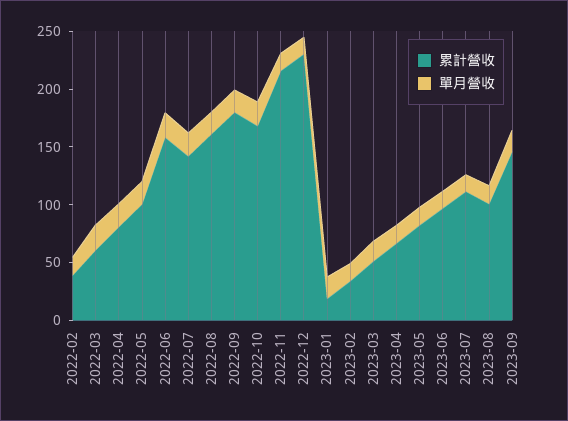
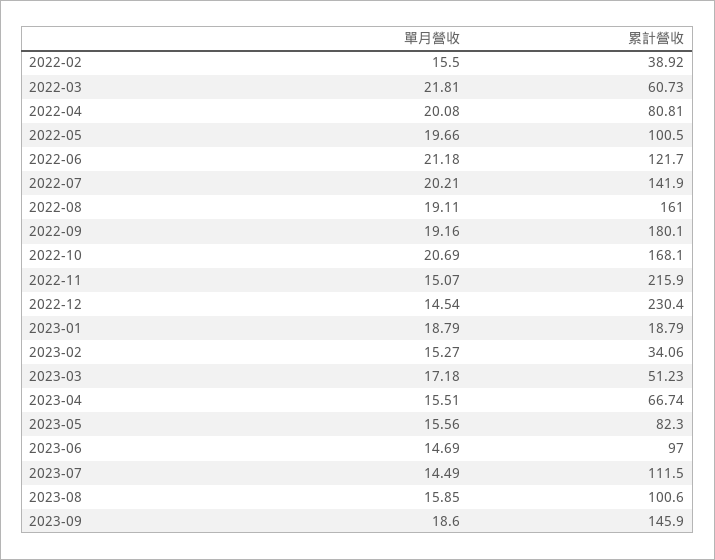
  {
    "累計營收": {
      "2022-02": 38.92,
      "2022-03": 60.73,
      "2022-04": 80.81,
      "2022-05": 100.5,
-     "2022-06": 160,
+     "2022-06": 121.7,
      "2022-07": 141.9,
      "2022-08": 161,
      "2022-09": 180.1,
      "2022-10": 168.1,
      "2022-11": 215.9,
      "2022-12": 230.4,
      "2023-01": 18.79,
      "2023-02": 34.06,
      "2023-03": 51.23,
      "2023-04": 66.74,
      "2023-05": 82.3,
      "2023-06": 97,
      "2023-07": 111.5,
      "2023-08": 100.6,
      "2023-09": 145.9
    },
    "單月營收": {
      "2022-02": 15.5,
      "2022-03": 21.81,
      "2022-04": 20.08,
      "2022-05": 19.66,
      "2022-06": 21.18,
      "2022-07": 20.21,
      "2022-08": 19.11,
      "2022-09": 19.16,
      "2022-10": 20.69,
      "2022-11": 15.07,
      "2022-12": 14.54,
      "2023-01": 18.79,
      "2023-02": 15.27,
      "2023-03": 17.18,
      "2023-04": 15.51,
      "2023-05": 15.56,
      "2023-06": 14.69,
      "2023-07": 14.49,
      "2023-08": 15.85,
      "2023-09": 18.6
    }
  }

